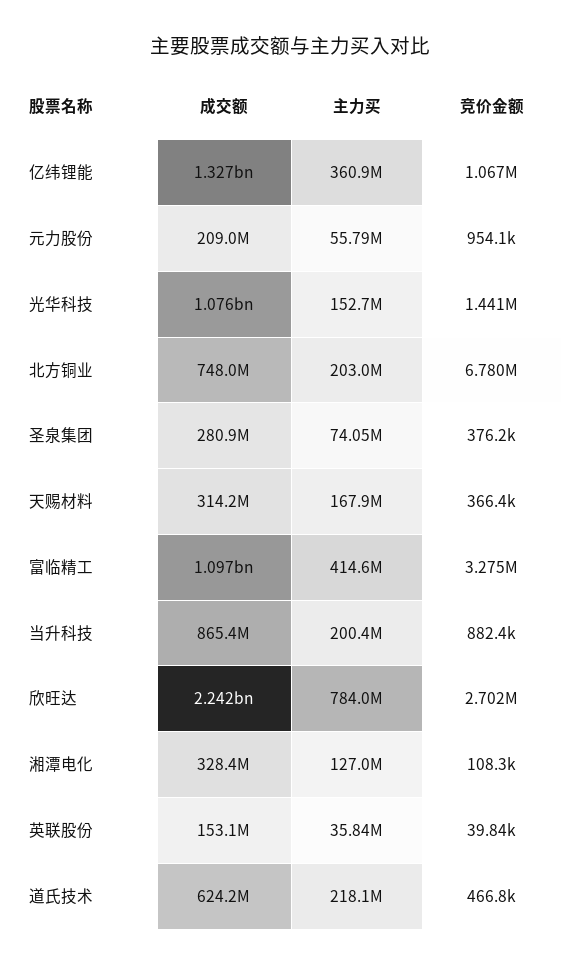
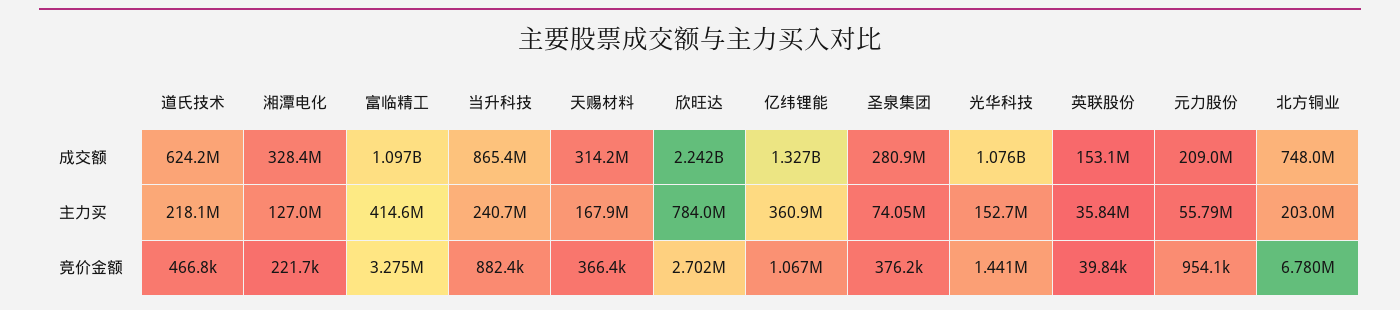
  {
    "成交额": {
      "亿纬锂能": 1327000000,
      "元力股份": 209000000,
      "光华科技": 1076000000,
      "北方铜业": 748000000,
      "圣泉集团": 280900000,
      "天赐材料": 314200000,
      "富临精工": 1097000000,
      "当升科技": 865400000,
      "欣旺达": 2242000000,
      "湘潭电化": 328400000,
      "英联股份": 153100000,
      "道氏技术": 624200000
    },
    "主力买": {
      "亿纬锂能": 360900000,
      "元力股份": 55790000,
      "光华科技": 152700000,
      "北方铜业": 203000000,
      "圣泉集团": 74050000,
      "天赐材料": 167900000,
      "富临精工": 414600000,
-     "当升科技": 200400000,
+     "当升科技": 240700000,
      "欣旺达": 784000000,
      "湘潭电化": 127000000,
      "英联股份": 35840000,
      "道氏技术": 218100000
    },
    "竞价金额": {
      "亿纬锂能": 1067000,
      "元力股份": 954100,
      "光华科技": 1441000,
      "北方铜业": 6780000,
      "圣泉集团": 376200,
      "天赐材料": 366400,
      "富临精工": 3275000,
      "当升科技": 882400,
      "欣旺达": 2702000,
-     "湘潭电化": 108300,
+     "湘潭电化": 221700,
      "英联股份": 39840,
      "道氏技术": 466800
    }
  }

